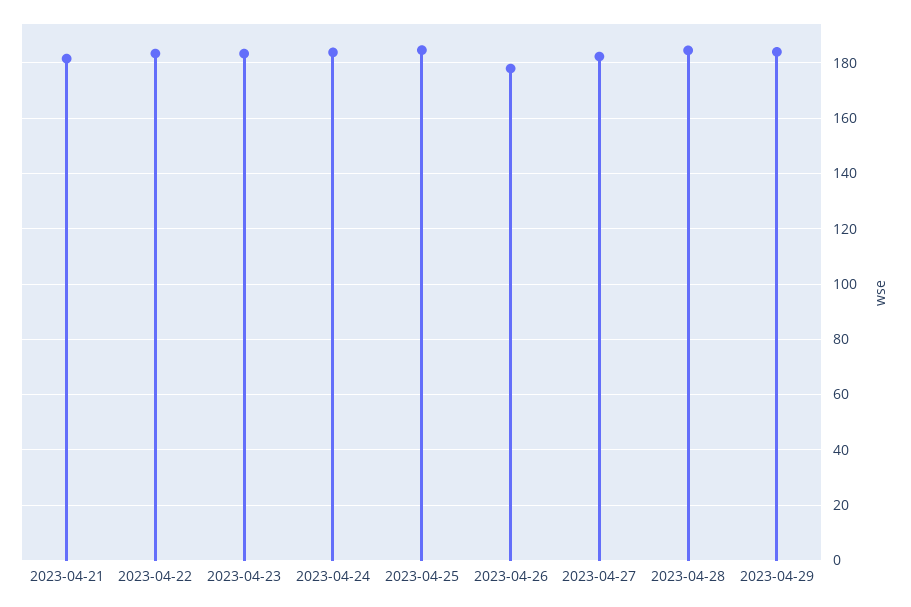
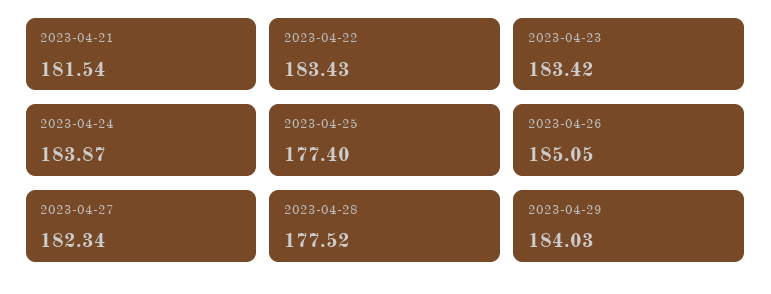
  {
    "2023-04-21": 181.54,
    "2023-04-22": 183.43,
    "2023-04-23": 183.42,
    "2023-04-24": 183.87,
-   "2023-04-25": 185,
+   "2023-04-25": 177.4,
-   "2023-04-26": 177.5,
+   "2023-04-26": 185.05,
    "2023-04-27": 182.34,
-   "2023-04-28": 185,
+   "2023-04-28": 177.52,
    "2023-04-29": 184.03
  }

